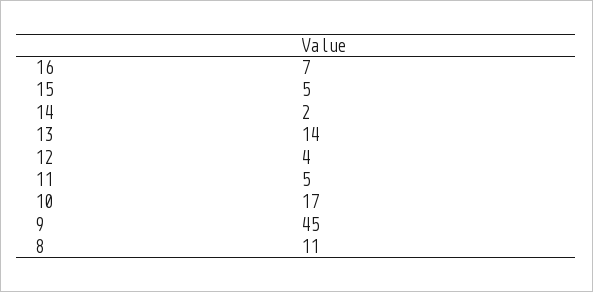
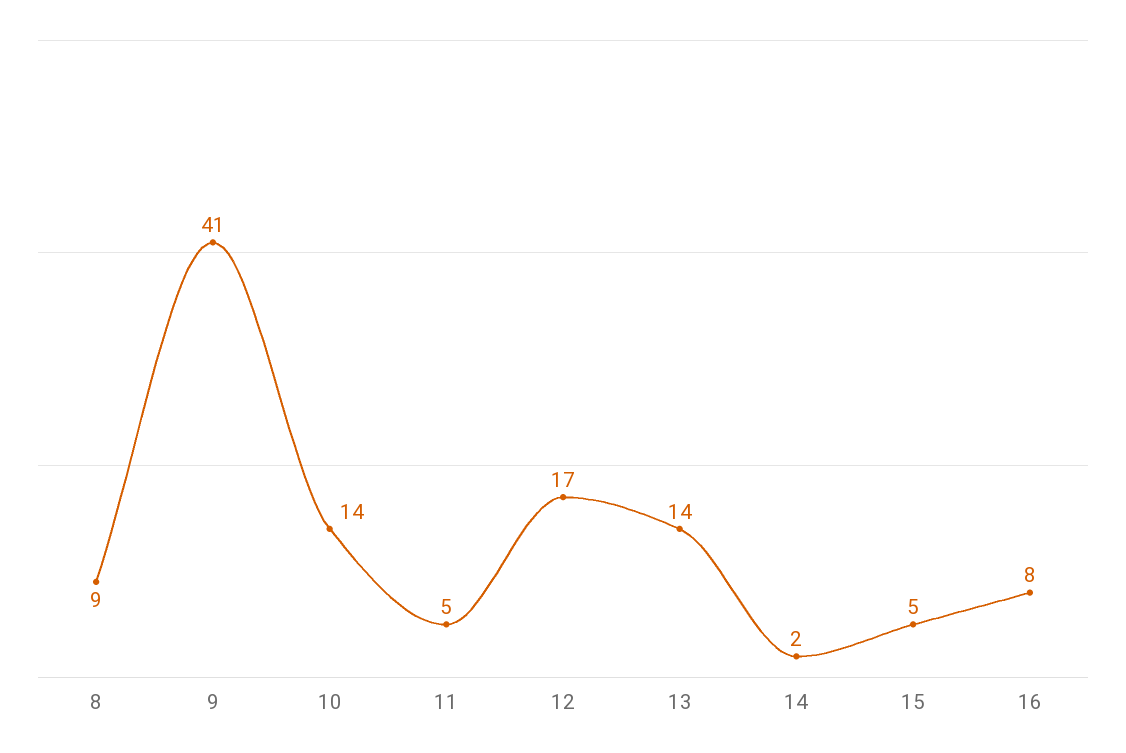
  {
-   "16": 7,
+   "16": 8,
    "15": 5,
    "14": 2,
    "13": 14,
-   "12": 4,
+   "12": 17,
    "11": 5,
-   "10": 17,
+   "10": 14,
-   "9": 45,
+   "9": 41,
-   "8": 11
+   "8": 9
  }

